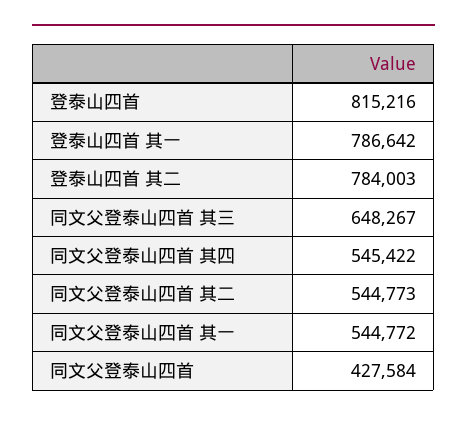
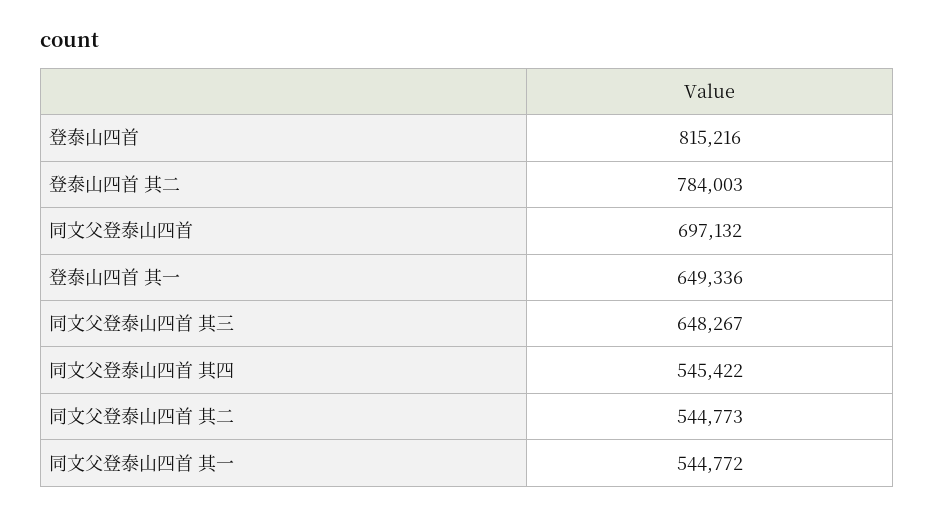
  {
    "登泰山四首": 815216,
-   "登泰山四首 其一": 786642,
+   "登泰山四首 其一": 649336,
    "登泰山四首 其二": 784003,
    "同文父登泰山四首 其三": 648267,
    "同文父登泰山四首 其四": 545422,
    "同文父登泰山四首 其二": 544773,
    "同文父登泰山四首 其一": 544772,
-   "同文父登泰山四首": 427584
+   "同文父登泰山四首": 697132
  }

